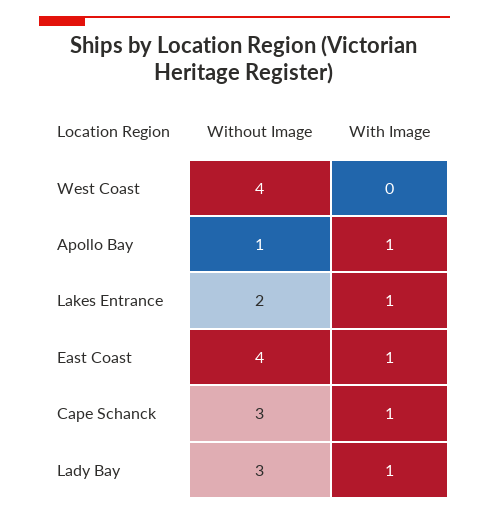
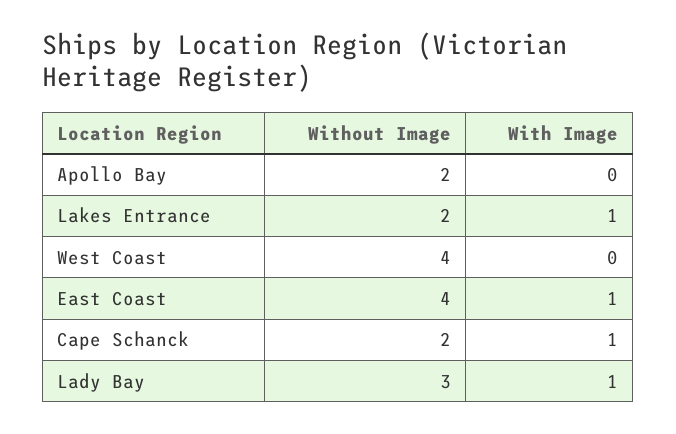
  {
    "Without Image": {
      "West Coast": 4,
-     "Apollo Bay": 1,
+     "Apollo Bay": 2,
      "Lakes Entrance": 2,
      "East Coast": 4,
-     "Cape Schanck": 3,
+     "Cape Schanck": 2,
      "Lady Bay": 3
    },
    "With Image": {
      "West Coast": 0,
-     "Apollo Bay": 1,
+     "Apollo Bay": 0,
      "Lakes Entrance": 1,
      "East Coast": 1,
      "Cape Schanck": 1,
      "Lady Bay": 1
    }
  }

